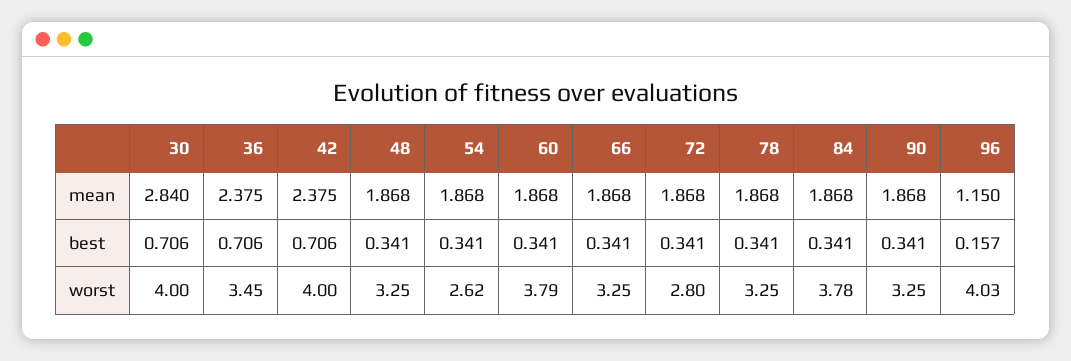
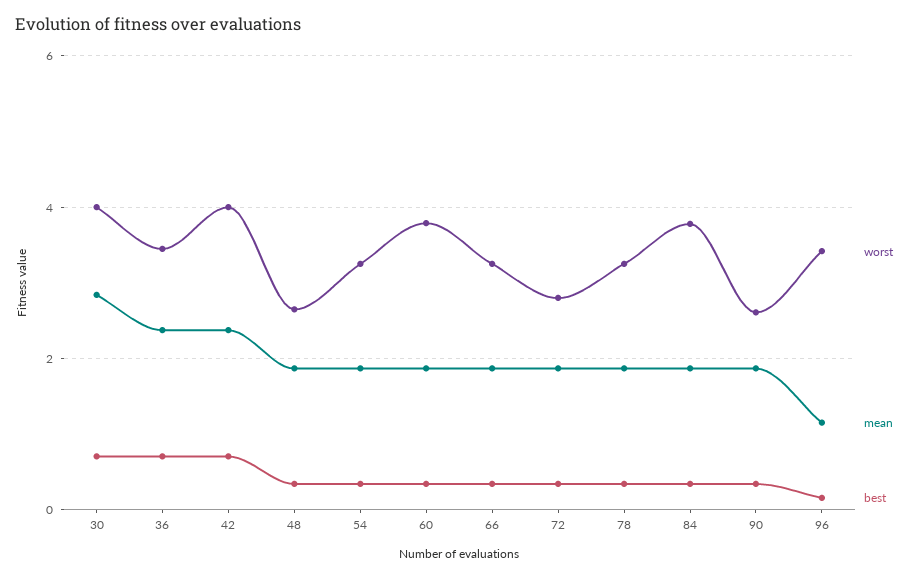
  {
    "mean": {
      "30": 2.84,
      "36": 2.375,
      "42": 2.375,
      "48": 1.868,
      "54": 1.868,
      "60": 1.868,
      "66": 1.868,
      "72": 1.868,
      "78": 1.868,
      "84": 1.868,
      "90": 1.868,
      "96": 1.15
    },
    "best": {
      "30": 0.706,
      "36": 0.706,
      "42": 0.706,
      "48": 0.341,
      "54": 0.341,
      "60": 0.341,
      "66": 0.341,
      "72": 0.341,
      "78": 0.341,
      "84": 0.341,
      "90": 0.341,
      "96": 0.157
    },
    "worst": {
      "30": 4,
      "36": 3.45,
      "42": 4,
-     "48": 3.25,
+     "48": 2.6,
-     "54": 2.62,
+     "54": 3.2,
      "60": 3.79,
      "66": 3.25,
      "72": 2.8,
      "78": 3.25,
      "84": 3.78,
-     "90": 3.25,
+     "90": 2.6,
-     "96": 4.03
+     "96": 3.4
    }
  }

